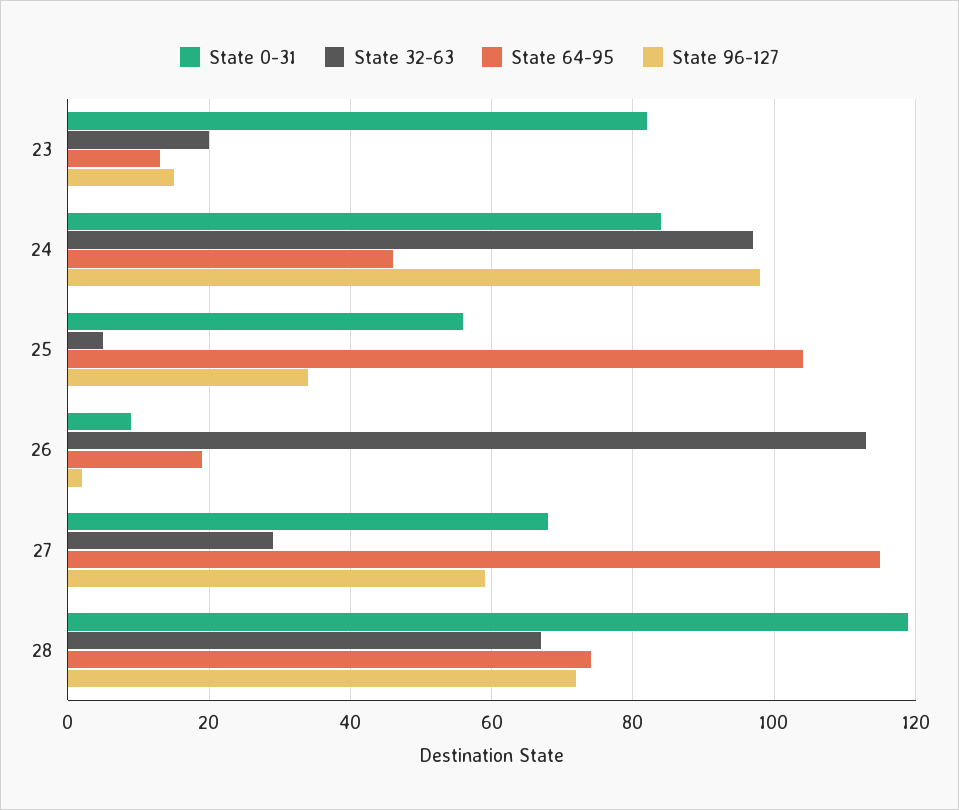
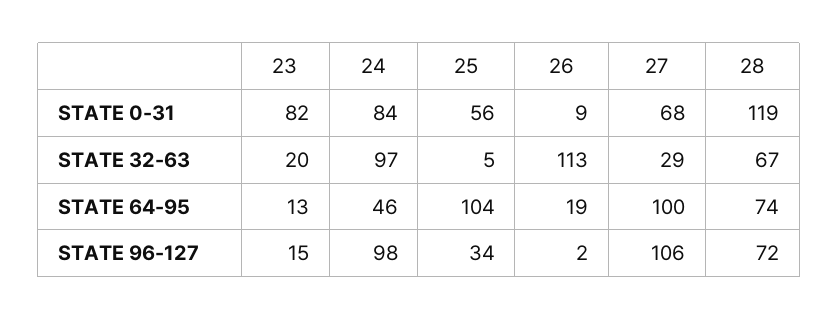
  {
    "State 0-31": {
      "23": 82,
      "24": 84,
      "25": 56,
      "26": 9,
      "27": 68,
      "28": 119
    },
    "State 32-63": {
      "23": 20,
      "24": 97,
      "25": 5,
      "26": 113,
      "27": 29,
      "28": 67
    },
    "State 64-95": {
      "23": 13,
      "24": 46,
      "25": 104,
      "26": 19,
-     "27": 115,
+     "27": 100,
      "28": 74
    },
    "State 96-127": {
      "23": 15,
      "24": 98,
      "25": 34,
      "26": 2,
-     "27": 60,
+     "27": 106,
      "28": 72
    }
  }

